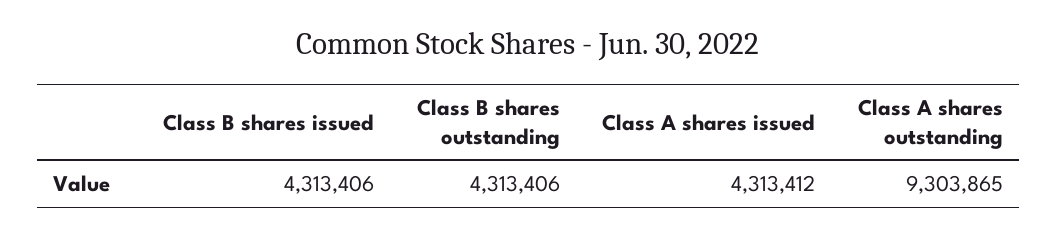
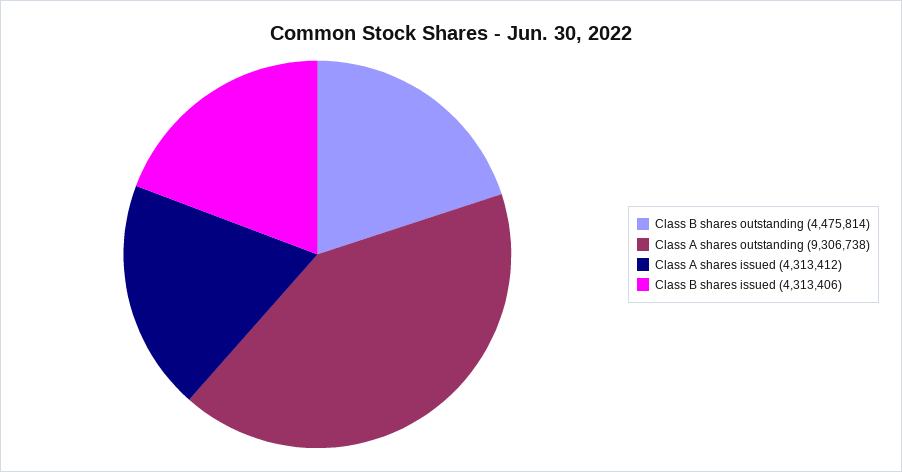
  {
    "Class B shares issued": 4313406,
-   "Class B shares outstanding": 4313406,
+   "Class B shares outstanding": 4475814,
    "Class A shares issued": 4313412,
-   "Class A shares outstanding": 9303865
+   "Class A shares outstanding": 9306738
  }

